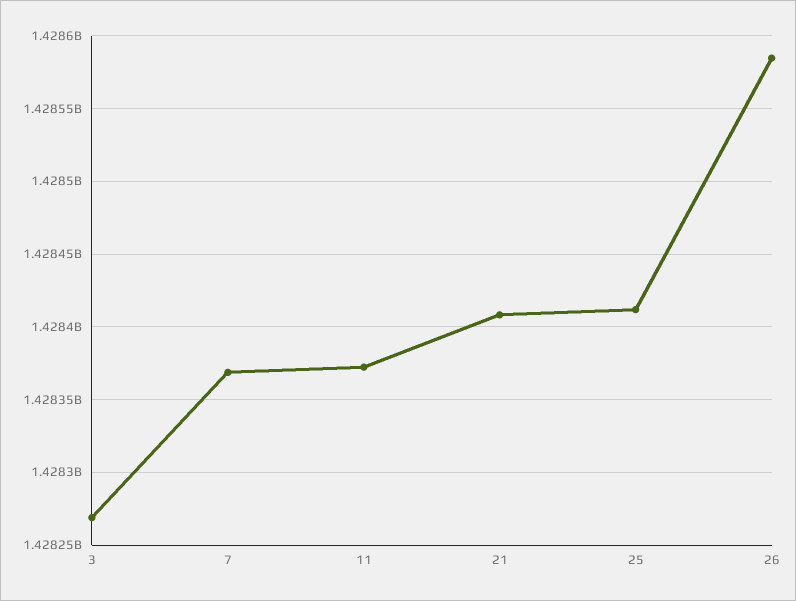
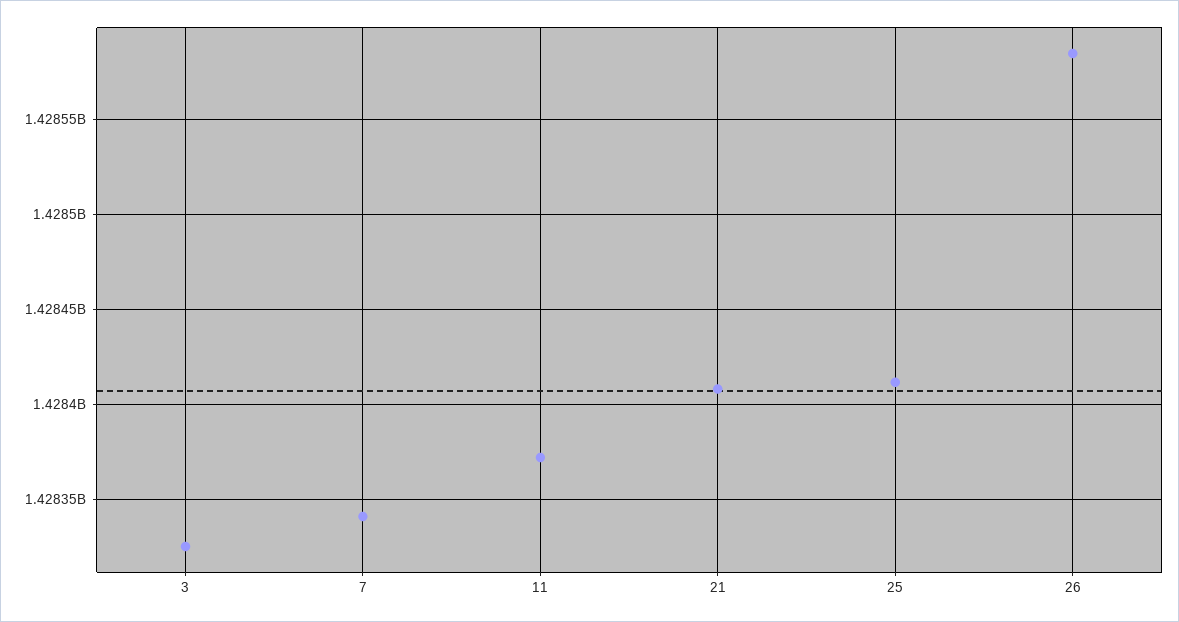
  {
-   "3": 1428270000,
+   "3": 1428325000,
-   "7": 1428370000,
+   "7": 1428340000,
    "11": 1428370000,
    "21": 1428410000,
    "25": 1428410000,
    "26": 1428585000
  }

